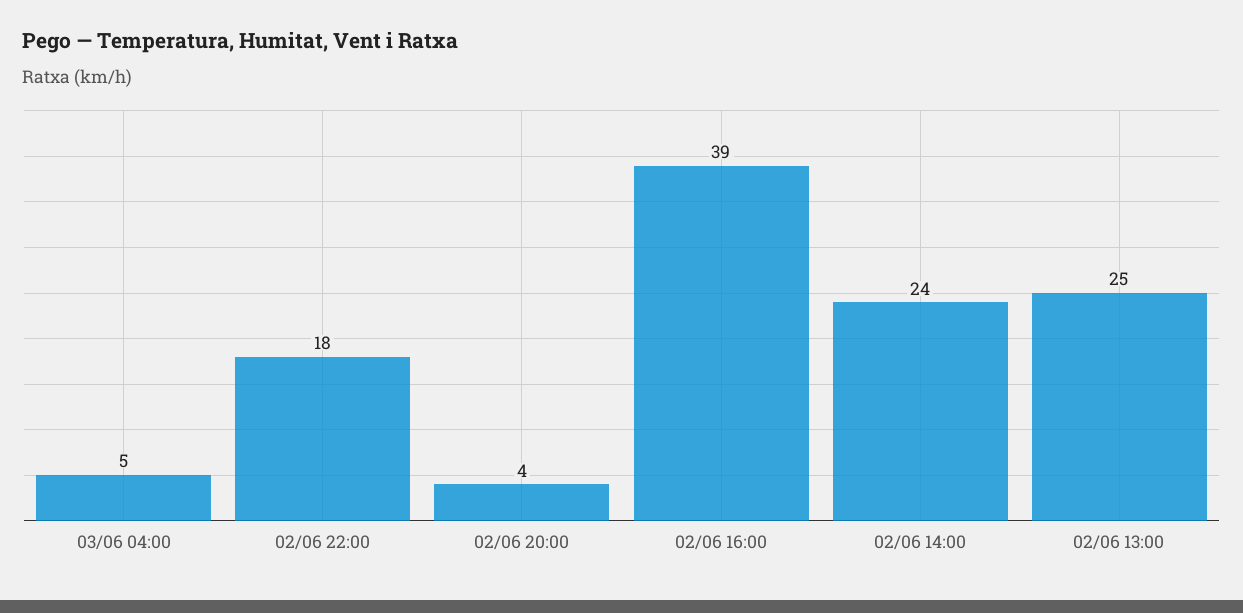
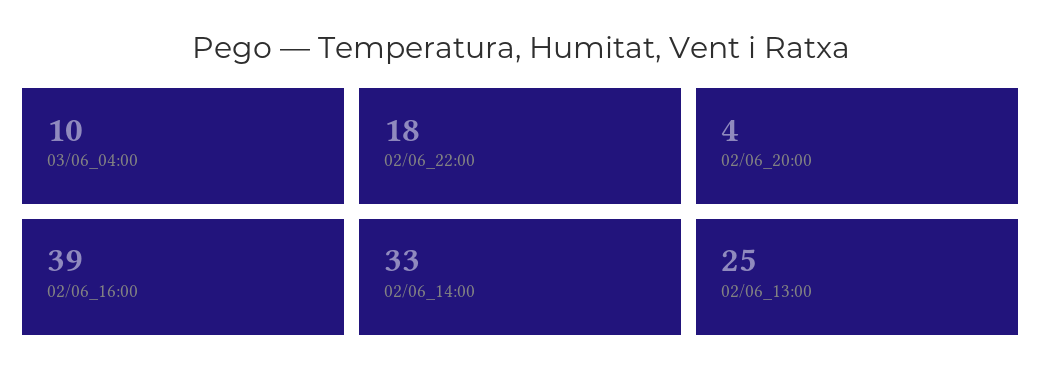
  {
-   "03/06 04:00": 5,
+   "03/06 04:00": 10,
    "02/06 22:00": 18,
    "02/06 20:00": 4,
    "02/06 16:00": 39,
-   "02/06 14:00": 24,
+   "02/06 14:00": 33,
    "02/06 13:00": 25
  }

